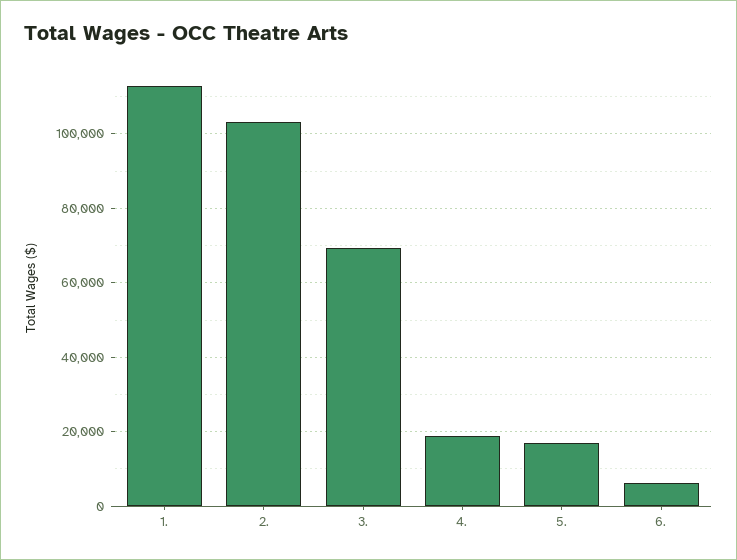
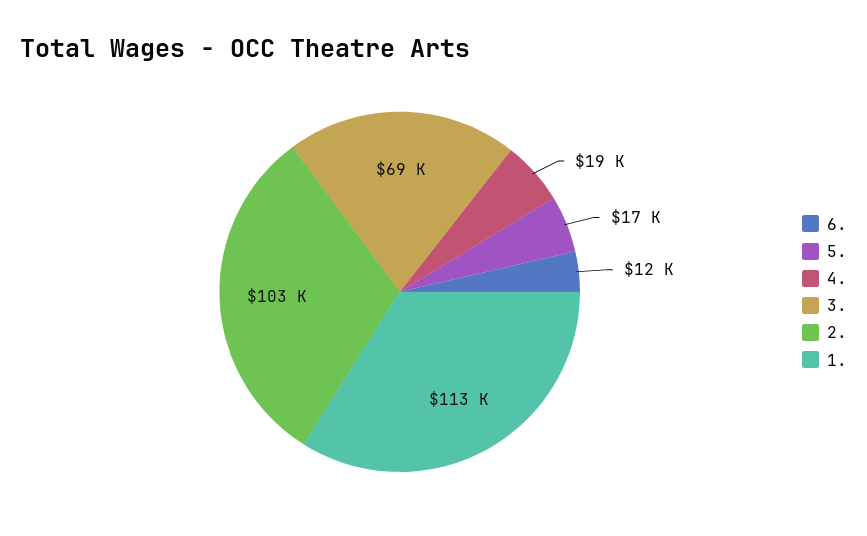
  {
    "1.": 113000,
    "2.": 103000,
    "3.": 69000,
    "4.": 19000,
    "5.": 17000,
-   "6.": 6000
+   "6.": 12000
  }

